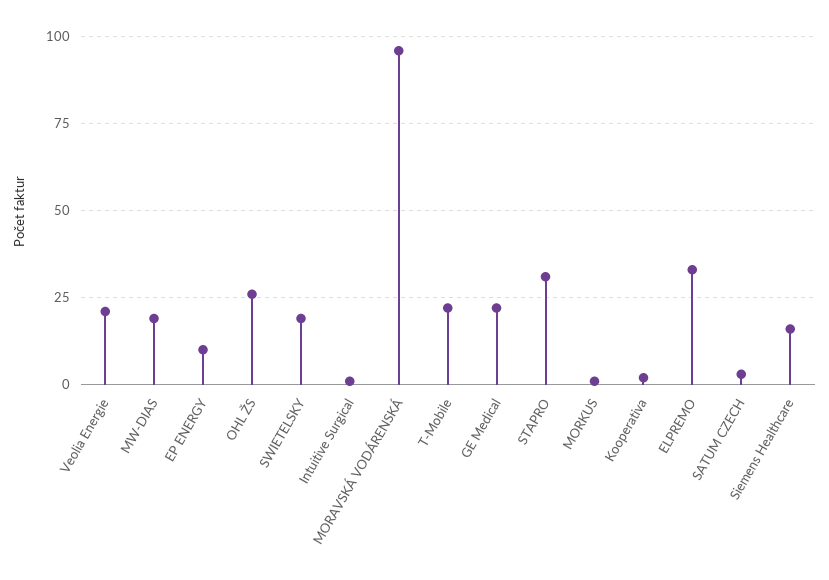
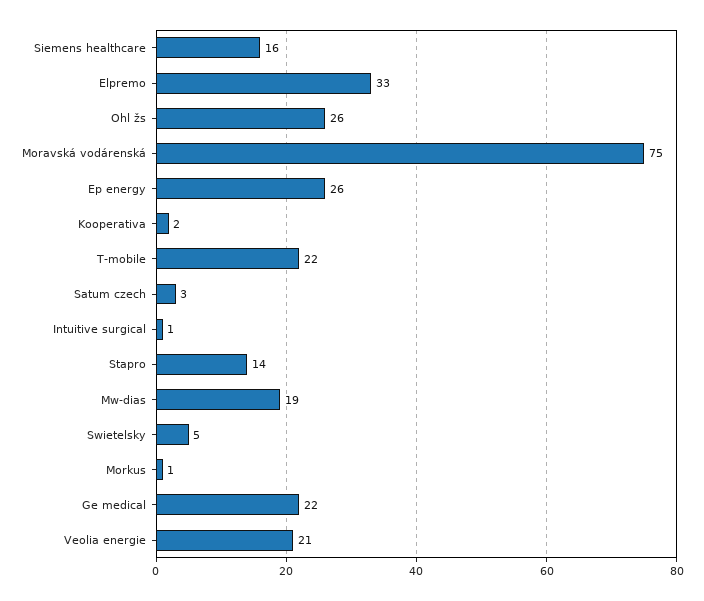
  {
    "Veolia Energie": 21,
    "MW-DIAS": 19,
-   "EP ENERGY": 10,
+   "EP ENERGY": 26,
    "OHL ŽS": 26,
-   "SWIETELSKY": 20,
+   "SWIETELSKY": 5,
    "Intuitive Surgical": 1,
-   "MORAVSKÁ VODÁRENSKÁ": 95,
+   "MORAVSKÁ VODÁRENSKÁ": 75,
    "T-Mobile": 22,
    "GE Medical": 22,
-   "STAPRO": 30,
+   "STAPRO": 14,
    "MORKUS": 1,
    "Kooperativa": 2,
    "ELPREMO": 33,
    "SATUM CZECH": 3,
    "Siemens Healthcare": 16
  }

